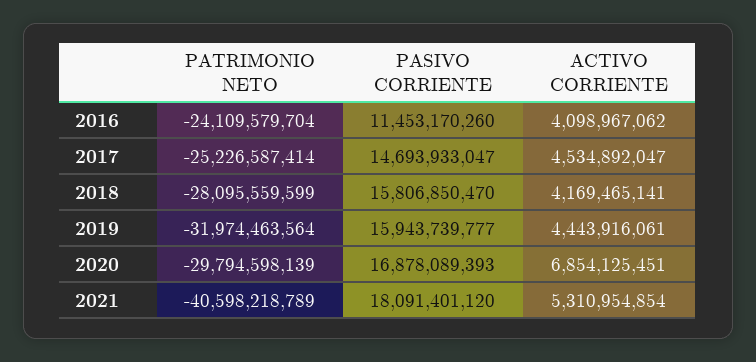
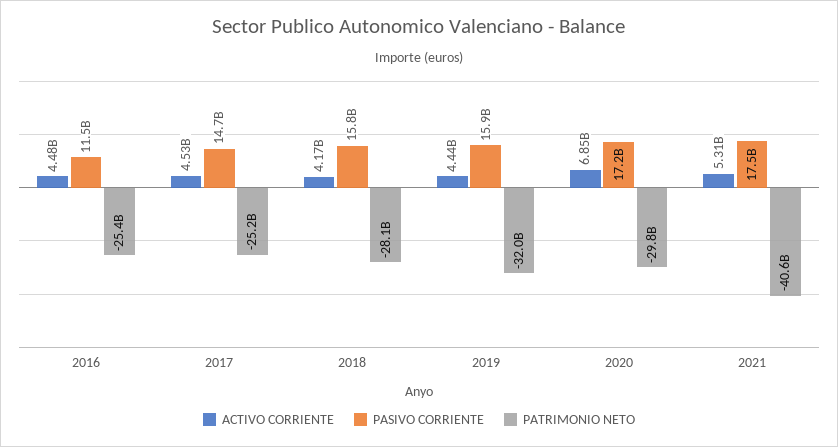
  {
    "PATRIMONIO NETO": {
-     "2016": -24109579704,
+     "2016": -25400000000,
      "2017": -25226587414,
      "2018": -28095559599,
      "2019": -31974463564,
      "2020": -29794598139,
      "2021": -40598218789
    },
    "PASIVO CORRIENTE": {
      "2016": 11453170260,
      "2017": 14693933047,
      "2018": 15806850470,
      "2019": 15943739777,
-     "2020": 16878089393,
+     "2020": 17200000000,
-     "2021": 18091401120
+     "2021": 17500000000
    },
    "ACTIVO CORRIENTE": {
-     "2016": 4098967062,
+     "2016": 4480000000,
      "2017": 4534892047,
      "2018": 4169465141,
      "2019": 4443916061,
      "2020": 6854125451,
      "2021": 5310954854
    }
  }

